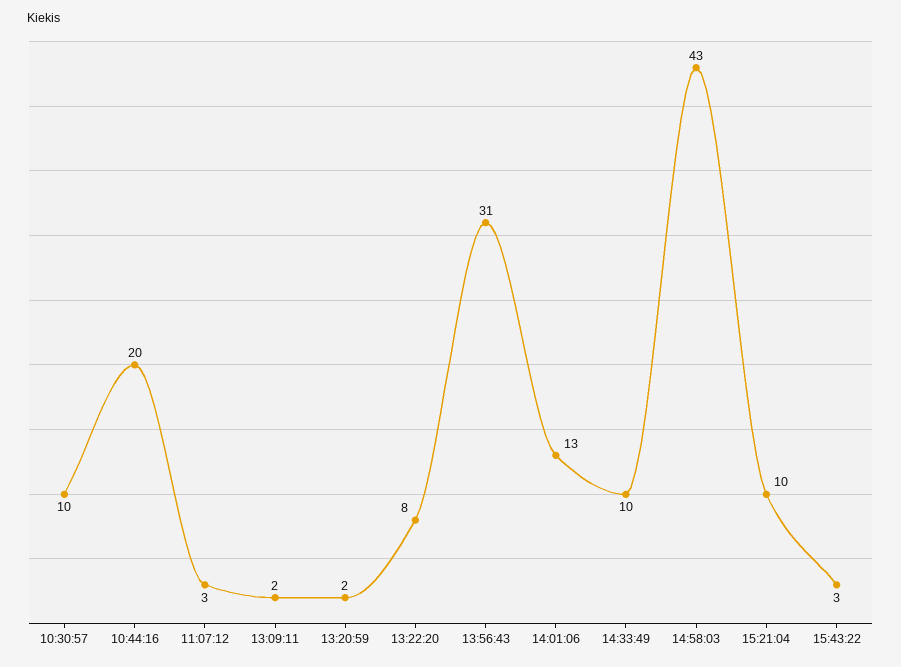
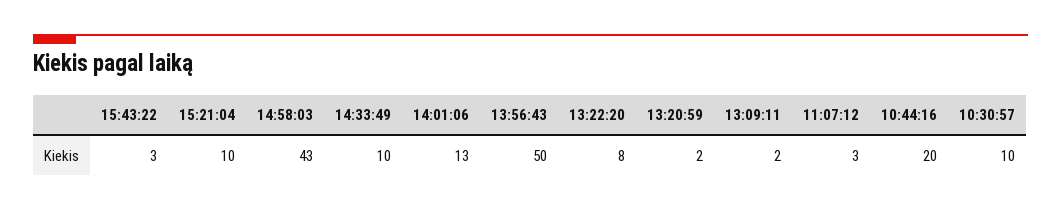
  {
    "10:30:57": 10,
    "10:44:16": 20,
    "11:07:12": 3,
    "13:09:11": 2,
    "13:20:59": 2,
    "13:22:20": 8,
-   "13:56:43": 31,
+   "13:56:43": 50,
    "14:01:06": 13,
    "14:33:49": 10,
    "14:58:03": 43,
    "15:21:04": 10,
    "15:43:22": 3
  }

